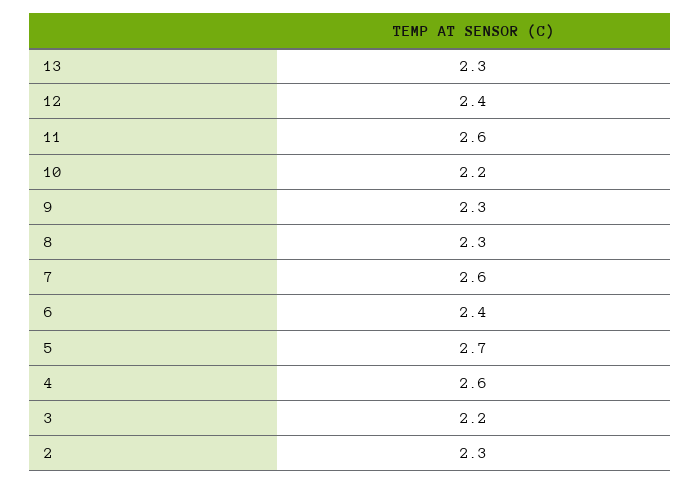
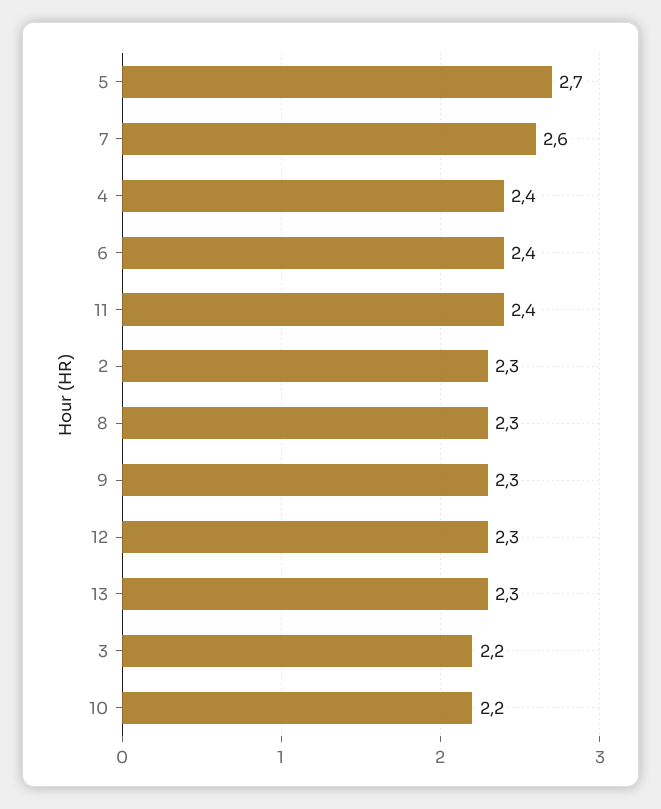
  {
    "13": 2.3,
-   "12": 2.4,
+   "12": 2.3,
-   "11": 2.6,
+   "11": 2.4,
    "10": 2.2,
    "9": 2.3,
    "8": 2.3,
    "7": 2.6,
    "6": 2.4,
    "5": 2.7,
-   "4": 2.6,
+   "4": 2.4,
    "3": 2.2,
    "2": 2.3
  }

